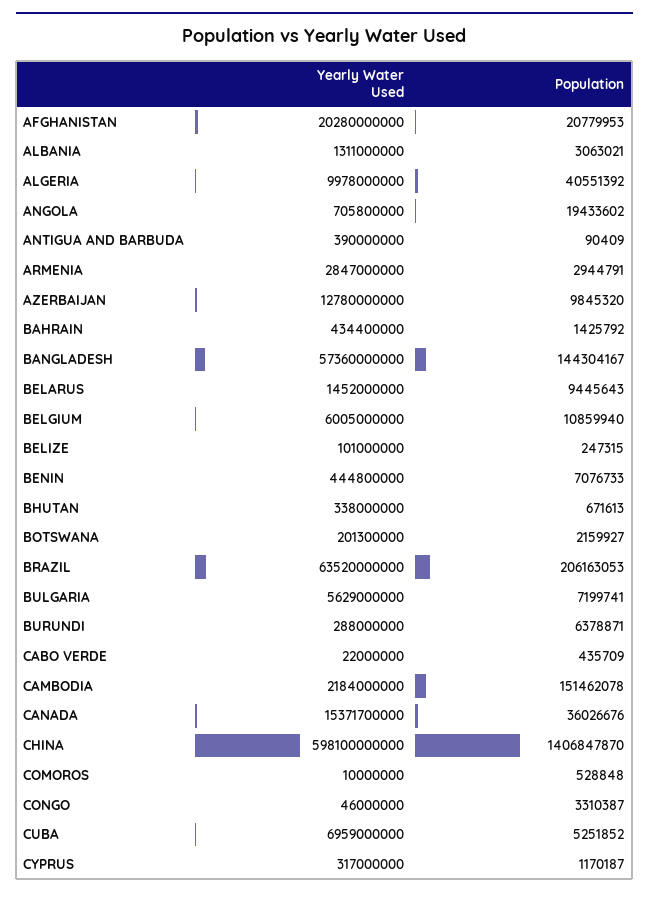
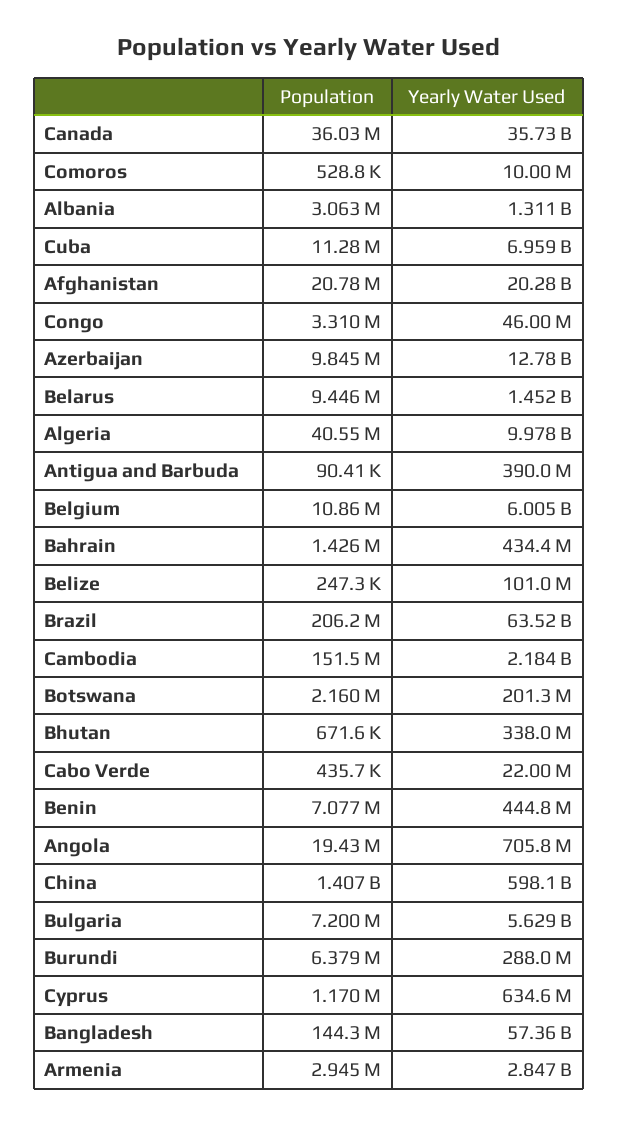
  {
    "Yearly Water Used": {
      "AFGHANISTAN": 20280000000,
      "ALBANIA": 1311000000,
      "ALGERIA": 9978000000,
      "ANGOLA": 705800000,
      "ANTIGUA AND BARBUDA": 390000000,
      "ARMENIA": 2847000000,
      "AZERBAIJAN": 12780000000,
      "BAHRAIN": 434400000,
      "BANGLADESH": 57360000000,
      "BELARUS": 1452000000,
      "BELGIUM": 6005000000,
      "BELIZE": 101000000,
      "BENIN": 444800000,
      "BHUTAN": 338000000,
      "BOTSWANA": 201300000,
      "BRAZIL": 63520000000,
      "BULGARIA": 5629000000,
      "BURUNDI": 288000000,
      "CABO VERDE": 22000000,
      "CAMBODIA": 2184000000,
-     "CANADA": 15371700000,
+     "CANADA": 35730000000,
      "CHINA": 598100000000,
      "COMOROS": 10000000,
      "CONGO": 46000000,
      "CUBA": 6959000000,
-     "CYPRUS": 317000000
+     "CYPRUS": 634600000
    },
    "Population": {
      "AFGHANISTAN": 20779953,
      "ALBANIA": 3063021,
      "ALGERIA": 40551392,
      "ANGOLA": 19433602,
      "ANTIGUA AND BARBUDA": 90409,
      "ARMENIA": 2944791,
      "AZERBAIJAN": 9845320,
      "BAHRAIN": 1425792,
      "BANGLADESH": 144304167,
      "BELARUS": 9445643,
      "BELGIUM": 10859940,
      "BELIZE": 247315,
      "BENIN": 7076733,
      "BHUTAN": 671613,
      "BOTSWANA": 2159927,
      "BRAZIL": 206163053,
      "BULGARIA": 7199741,
      "BURUNDI": 6378871,
      "CABO VERDE": 435709,
      "CAMBODIA": 151462078,
      "CANADA": 36026676,
      "CHINA": 1406847870,
      "COMOROS": 528848,
      "CONGO": 3310387,
-     "CUBA": 5251852,
+     "CUBA": 11280000,
      "CYPRUS": 1170187
    }
  }

